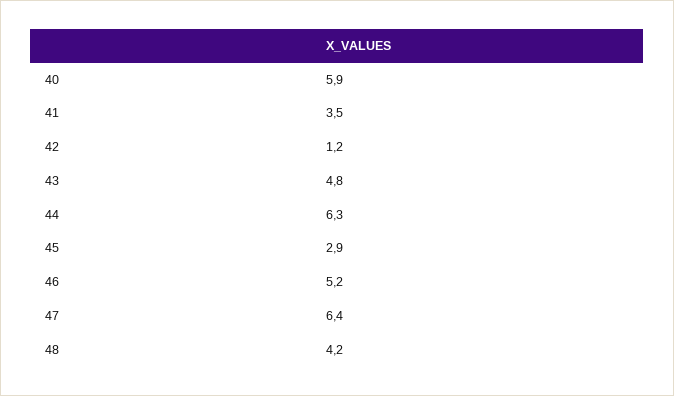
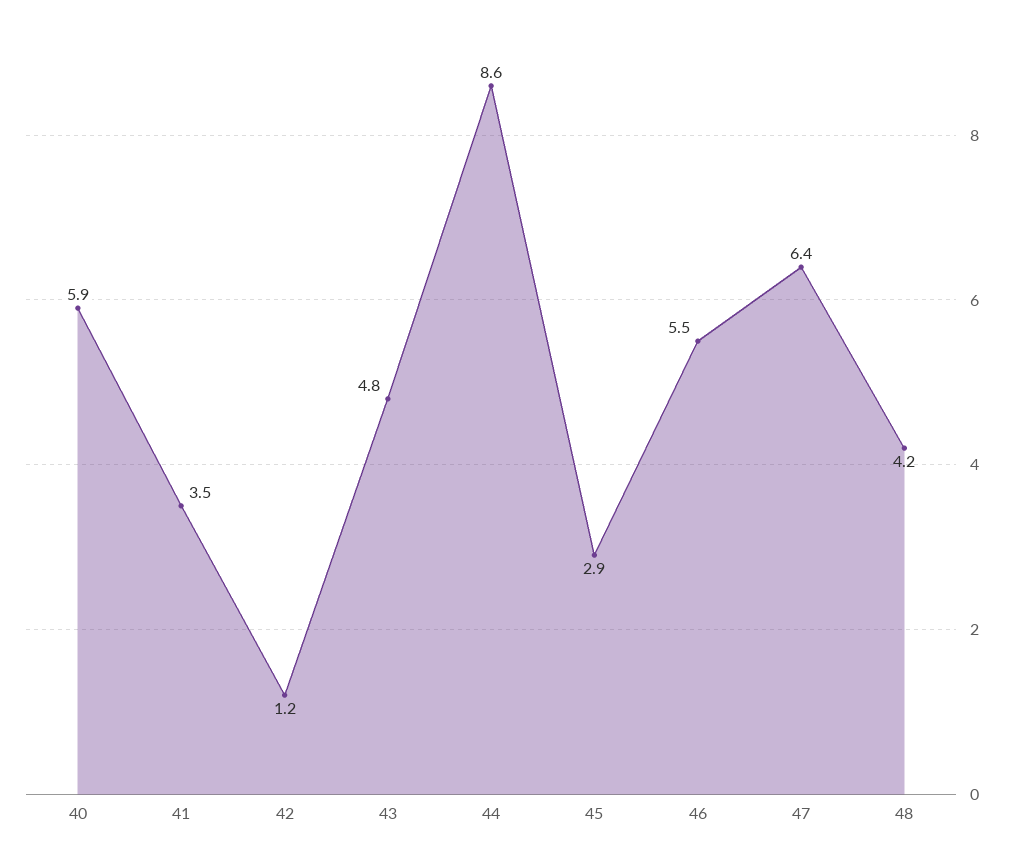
  {
    "40": 5.9,
    "41": 3.5,
    "42": 1.2,
    "43": 4.8,
-   "44": 6.3,
+   "44": 8.6,
    "45": 2.9,
-   "46": 5.2,
+   "46": 5.5,
    "47": 6.4,
    "48": 4.2
  }

